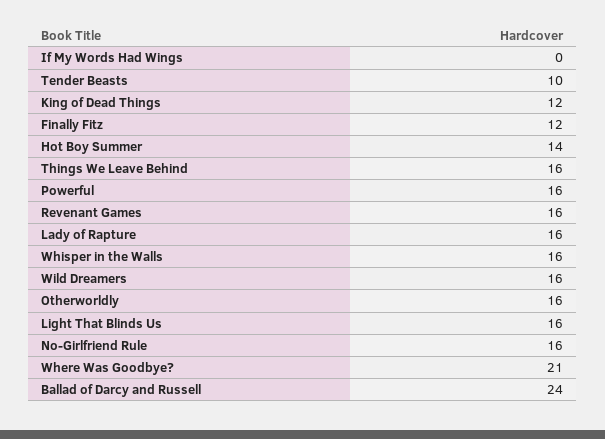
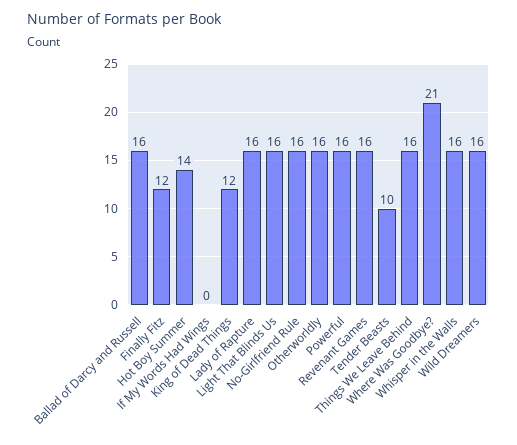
  {
    "If My Words Had Wings": 0,
    "Tender Beasts": 10,
    "King of Dead Things": 12,
    "Finally Fitz": 12,
    "Hot Boy Summer": 14,
    "Things We Leave Behind": 16,
    "Powerful": 16,
    "Revenant Games": 16,
    "Lady of Rapture": 16,
    "Whisper in the Walls": 16,
    "Wild Dreamers": 16,
    "Otherworldly": 16,
    "Light That Blinds Us": 16,
    "No-Girlfriend Rule": 16,
    "Where Was Goodbye?": 21,
-   "Ballad of Darcy and Russell": 24
+   "Ballad of Darcy and Russell": 16
  }

